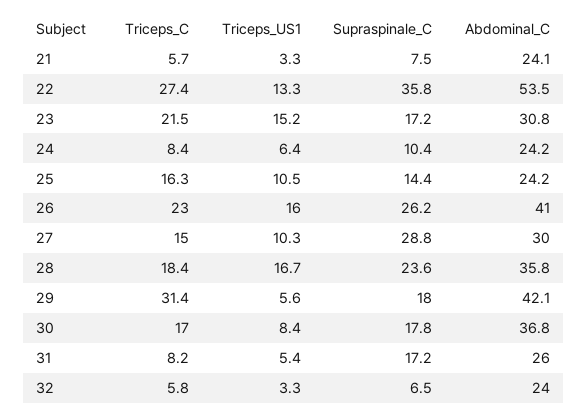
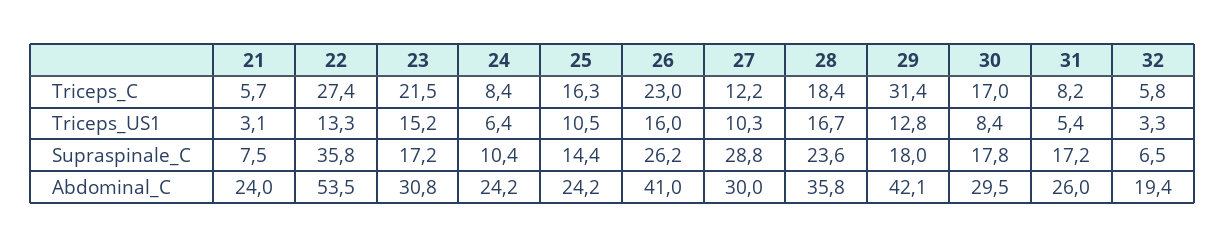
  {
    "Triceps_C": {
      "21": 5.7,
      "22": 27.4,
      "23": 21.5,
      "24": 8.4,
      "25": 16.3,
      "26": 23,
-     "27": 15,
+     "27": 12.2,
      "28": 18.4,
      "29": 31.4,
      "30": 17,
      "31": 8.2,
      "32": 5.8
    },
    "Triceps_US1": {
-     "21": 3.3,
+     "21": 3.1,
      "22": 13.3,
      "23": 15.2,
      "24": 6.4,
      "25": 10.5,
      "26": 16,
      "27": 10.3,
      "28": 16.7,
-     "29": 5.6,
+     "29": 12.8,
      "30": 8.4,
      "31": 5.4,
      "32": 3.3
    },
    "Supraspinale_C": {
      "21": 7.5,
      "22": 35.8,
      "23": 17.2,
      "24": 10.4,
      "25": 14.4,
      "26": 26.2,
      "27": 28.8,
      "28": 23.6,
      "29": 18,
      "30": 17.8,
      "31": 17.2,
      "32": 6.5
    },
    "Abdominal_C": {
-     "21": 24.1,
+     "21": 24,
      "22": 53.5,
      "23": 30.8,
      "24": 24.2,
      "25": 24.2,
      "26": 41,
      "27": 30,
      "28": 35.8,
      "29": 42.1,
-     "30": 36.8,
+     "30": 29.5,
      "31": 26,
-     "32": 24
+     "32": 19.4
    }
  }

